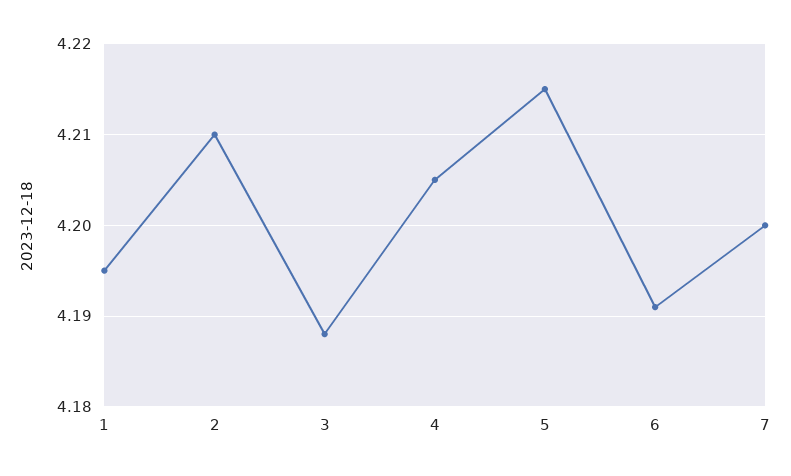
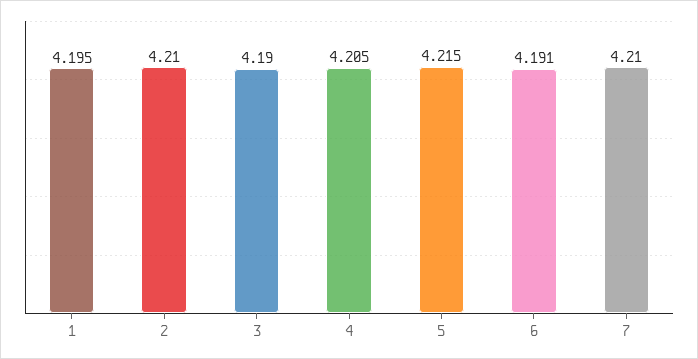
  {
    "1": 4.195,
    "2": 4.21,
-   "3": 4.188,
+   "3": 4.19,
    "4": 4.205,
    "5": 4.215,
    "6": 4.191,
-   "7": 4.2
+   "7": 4.21
  }

